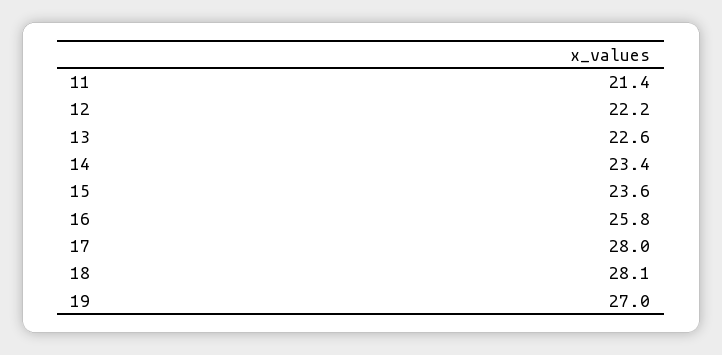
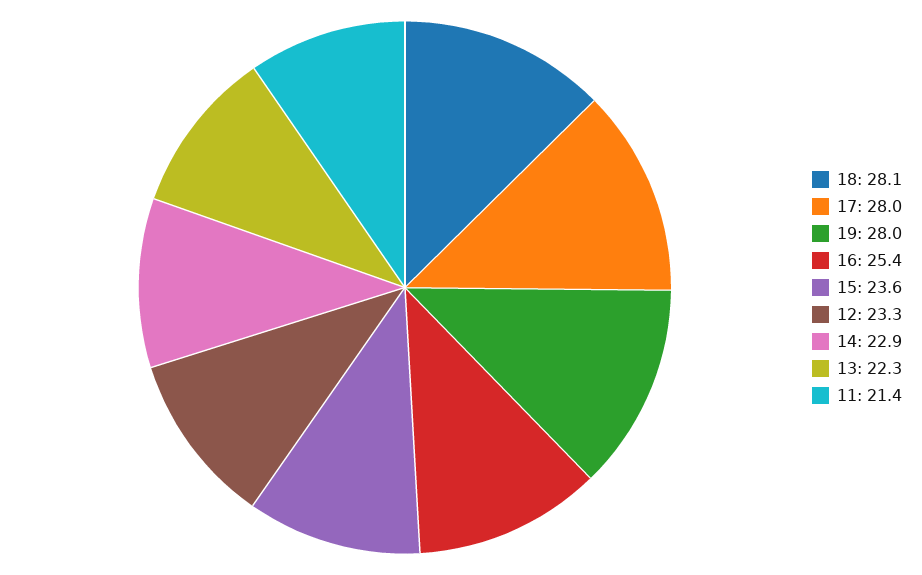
  {
    "11": 21.4,
-   "12": 22.2,
+   "12": 23.3,
-   "13": 22.6,
+   "13": 22.3,
-   "14": 23.4,
+   "14": 22.9,
    "15": 23.6,
-   "16": 25.8,
+   "16": 25.4,
    "17": 28,
    "18": 28.1,
-   "19": 27
+   "19": 28
  }

